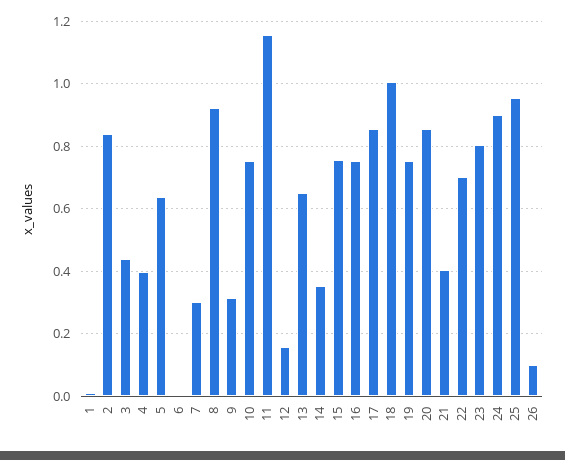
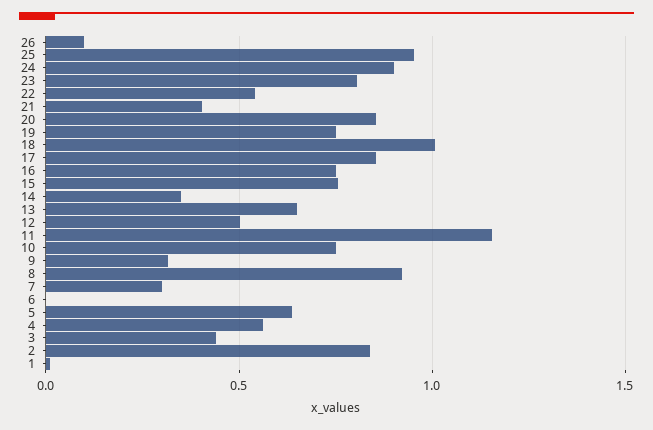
  {
    "1": 0.02,
    "2": 0.84,
    "3": 0.44,
-   "4": 0.4,
+   "4": 0.55,
    "5": 0.64,
    "6": 0,
    "7": 0.3,
    "8": 0.92,
    "9": 0.32,
    "10": 0.76,
    "11": 1.16,
-   "12": 0.16,
+   "12": 0.5,
    "13": 0.66,
    "14": 0.36,
    "15": 0.76,
    "16": 0.76,
    "17": 0.86,
    "18": 1,
    "19": 0.76,
    "20": 0.86,
    "21": 0.4,
-   "22": 0.7,
+   "22": 0.55,
    "23": 0.8,
    "24": 0.9,
    "25": 0.96,
    "26": 0.1
  }

